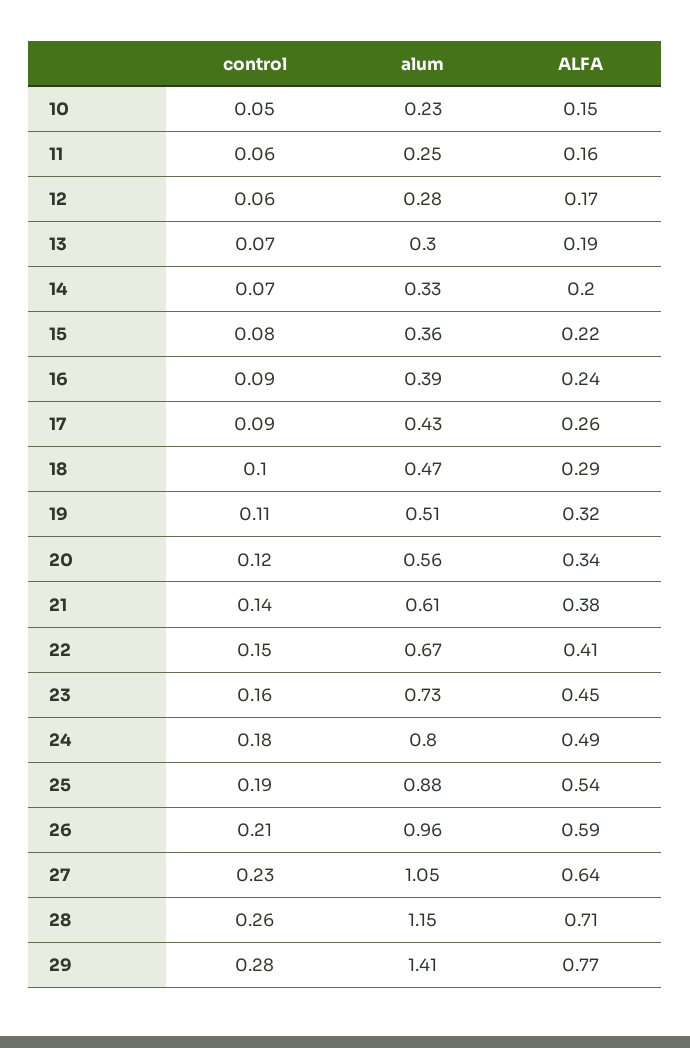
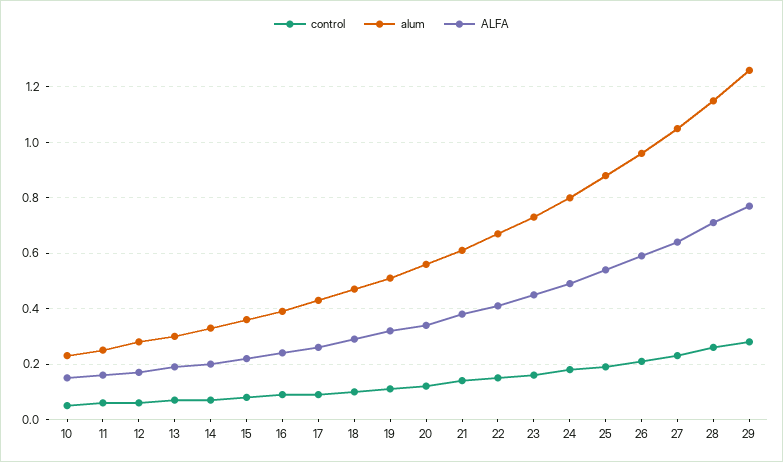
  {
    "control": {
      "10": 0.05,
      "11": 0.06,
      "12": 0.06,
      "13": 0.07,
      "14": 0.07,
      "15": 0.08,
      "16": 0.09,
      "17": 0.09,
      "18": 0.1,
      "19": 0.11,
      "20": 0.12,
      "21": 0.14,
      "22": 0.15,
      "23": 0.16,
      "24": 0.18,
      "25": 0.19,
      "26": 0.21,
      "27": 0.23,
      "28": 0.26,
      "29": 0.28
    },
    "alum": {
      "10": 0.23,
      "11": 0.25,
      "12": 0.28,
      "13": 0.3,
      "14": 0.33,
      "15": 0.36,
      "16": 0.39,
      "17": 0.43,
      "18": 0.47,
      "19": 0.51,
      "20": 0.56,
      "21": 0.61,
      "22": 0.67,
      "23": 0.73,
      "24": 0.8,
      "25": 0.88,
      "26": 0.96,
      "27": 1.05,
      "28": 1.15,
-     "29": 1.41
+     "29": 1.25
    },
    "ALFA": {
      "10": 0.15,
      "11": 0.16,
      "12": 0.17,
      "13": 0.19,
      "14": 0.2,
      "15": 0.22,
      "16": 0.24,
      "17": 0.26,
      "18": 0.29,
      "19": 0.32,
      "20": 0.34,
      "21": 0.38,
      "22": 0.41,
      "23": 0.45,
      "24": 0.49,
      "25": 0.54,
      "26": 0.59,
      "27": 0.64,
      "28": 0.71,
      "29": 0.77
    }
  }

